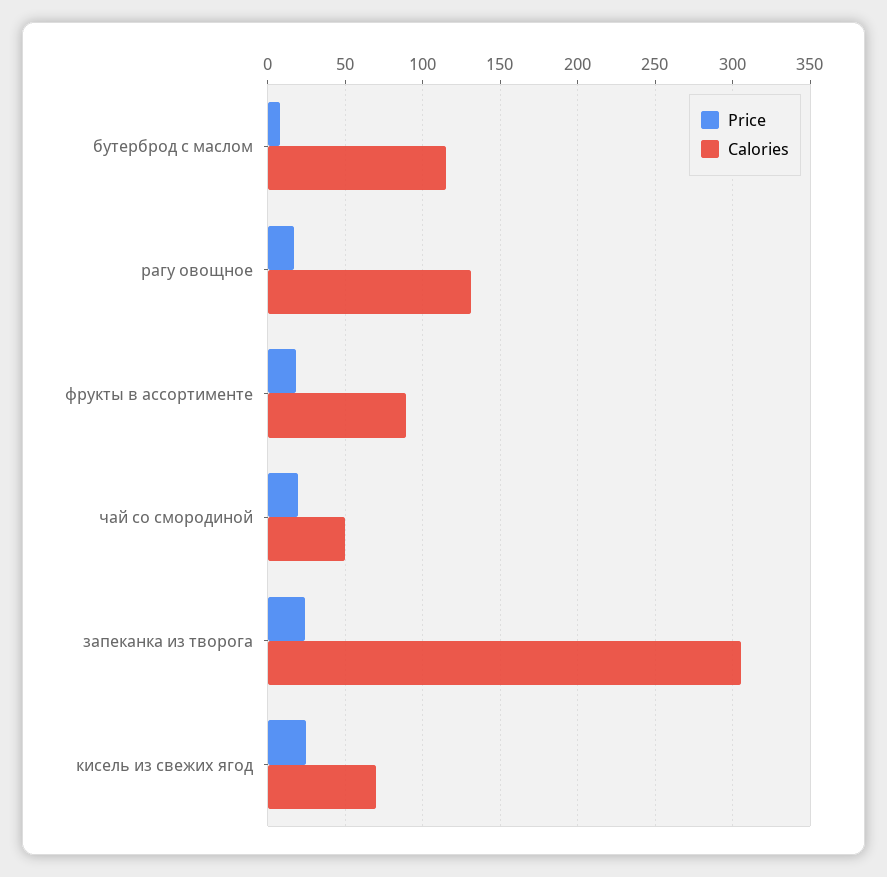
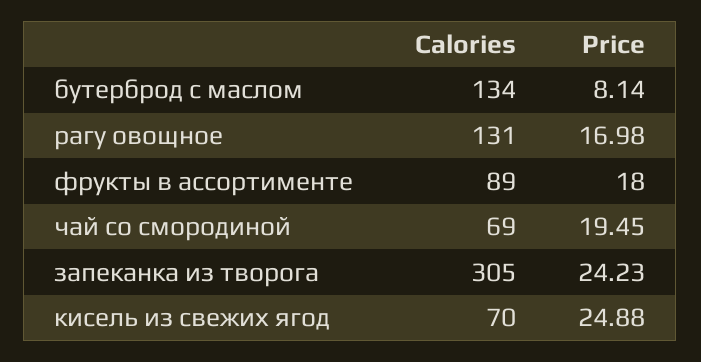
  {
    "Price": {
      "бутерброд с маслом": 8.14,
      "рагу овощное": 16.98,
      "фрукты в ассортименте": 18,
      "чай со смородиной": 19.45,
      "запеканка из творога": 24.23,
      "кисель из свежих ягод": 24.88
    },
    "Calories": {
-     "бутерброд с маслом": 115,
+     "бутерброд с маслом": 134,
      "рагу овощное": 131,
      "фрукты в ассортименте": 89,
-     "чай со смородиной": 50,
+     "чай со смородиной": 69,
      "запеканка из творога": 305,
      "кисель из свежих ягод": 70
    }
  }

